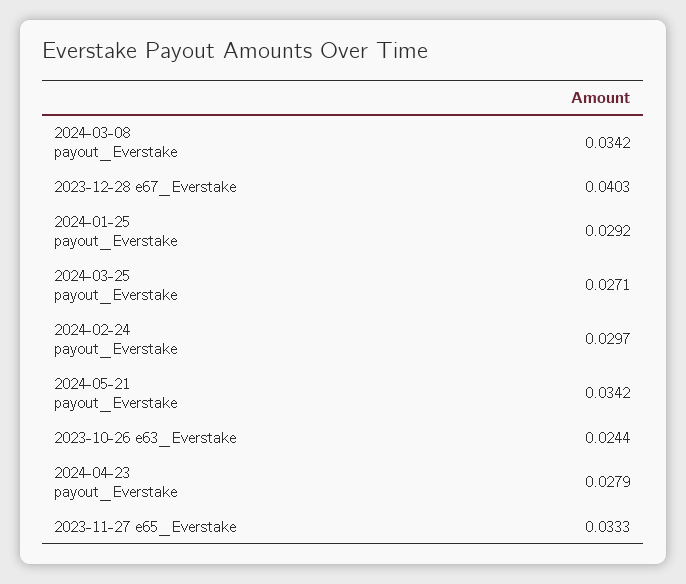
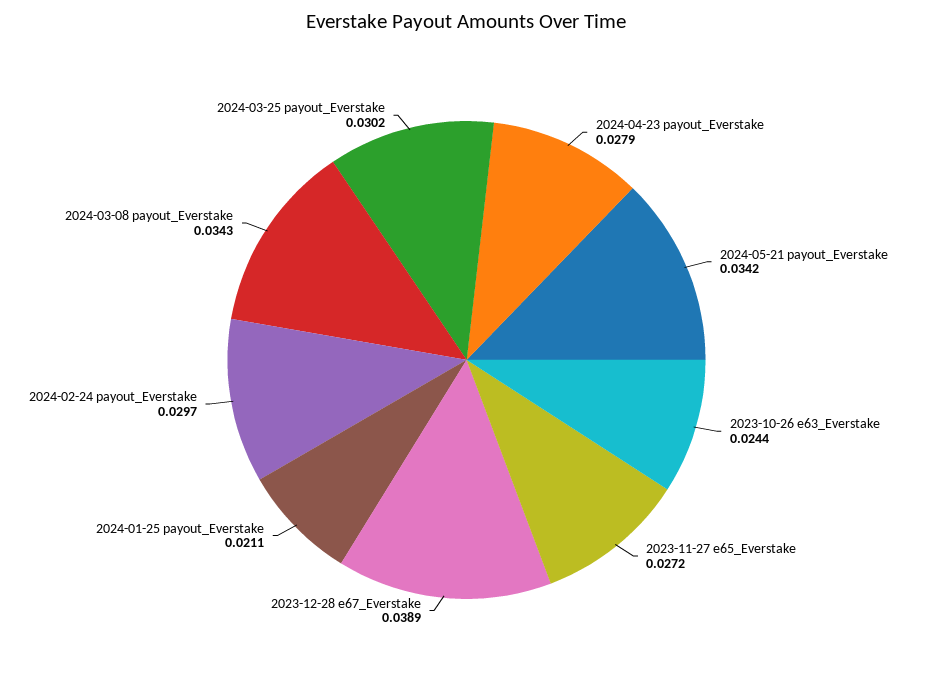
  {
-   "2024-03-08 payout_Everstake": 0.0342,
+   "2024-03-08 payout_Everstake": 0.0343,
-   "2023-12-28 e67_Everstake": 0.0403,
+   "2023-12-28 e67_Everstake": 0.0389,
-   "2024-01-25 payout_Everstake": 0.0292,
+   "2024-01-25 payout_Everstake": 0.0211,
-   "2024-03-25 payout_Everstake": 0.0271,
+   "2024-03-25 payout_Everstake": 0.0302,
    "2024-02-24 payout_Everstake": 0.0297,
    "2024-05-21 payout_Everstake": 0.0342,
    "2023-10-26 e63_Everstake": 0.0244,
    "2024-04-23 payout_Everstake": 0.0279,
-   "2023-11-27 e65_Everstake": 0.0333
+   "2023-11-27 e65_Everstake": 0.0272
  }

